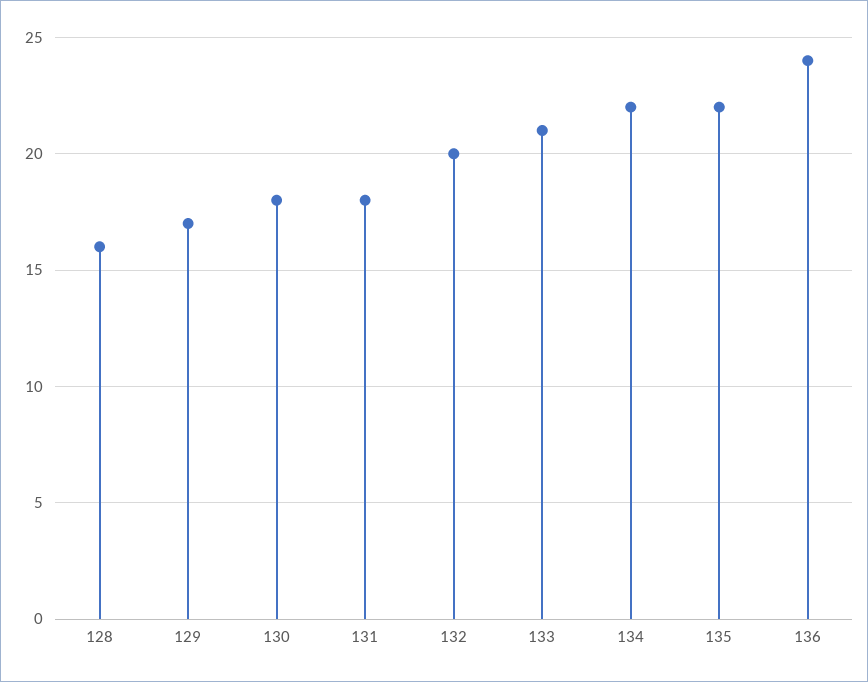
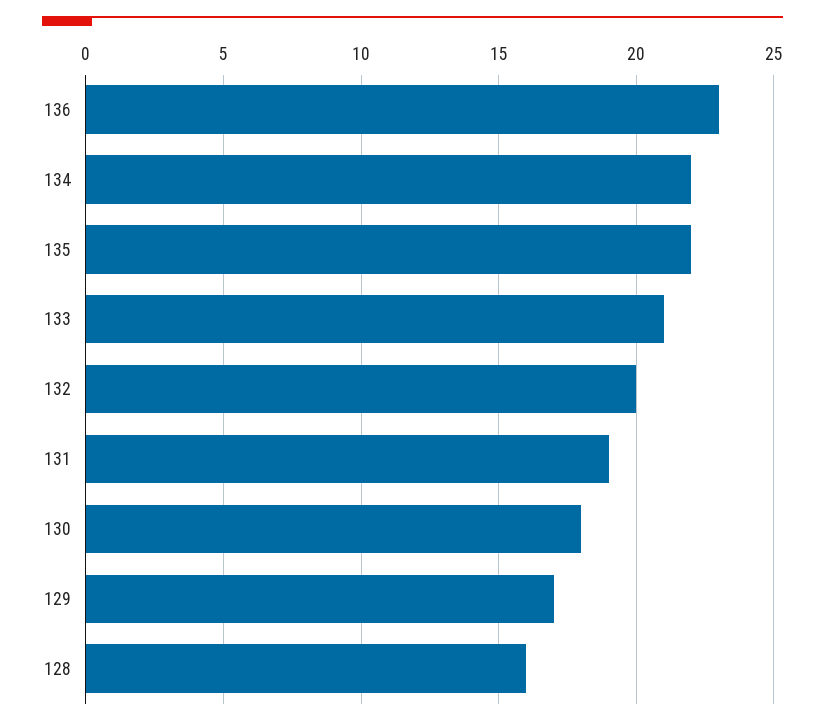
  {
    "128": 16,
    "129": 17,
    "130": 18,
-   "131": 18,
+   "131": 19,
    "132": 20,
    "133": 21,
    "134": 22,
    "135": 22,
-   "136": 24
+   "136": 23
  }

